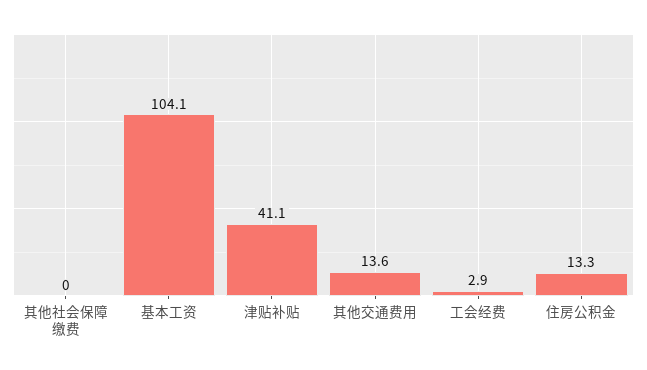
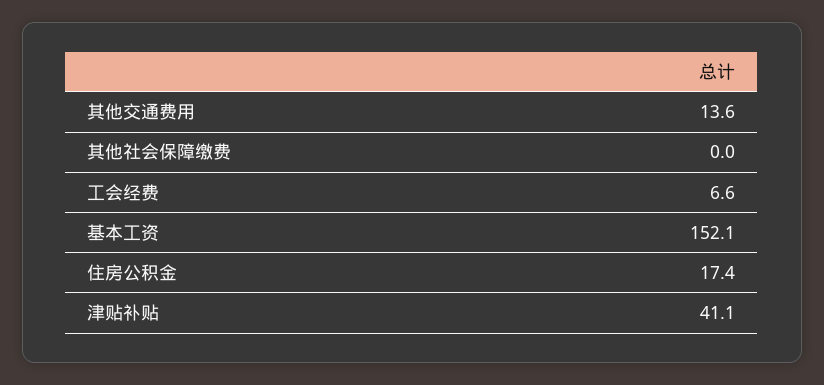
  {
    "其他社会保障缴费": 0,
-   "基本工资": 104.1,
+   "基本工资": 152.1,
    "津贴补贴": 41.1,
    "其他交通费用": 13.6,
-   "工会经费": 2.9,
+   "工会经费": 6.6,
-   "住房公积金": 13.3
+   "住房公积金": 17.4
  }

